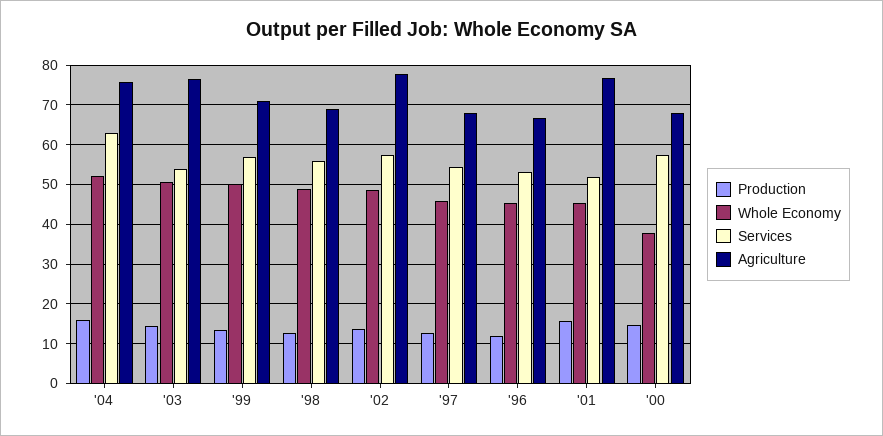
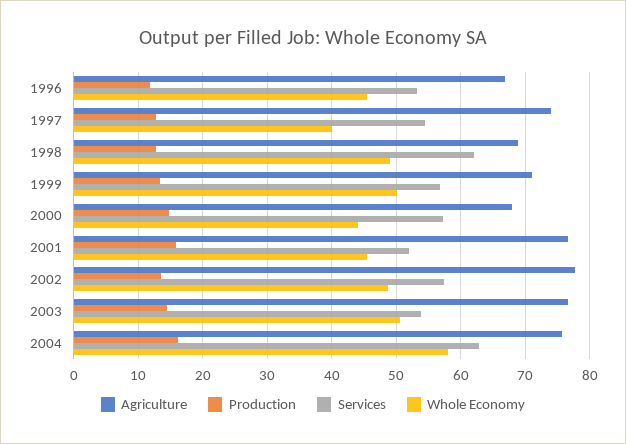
  {
    "Production": {
      "'04": 16,
      "'03": 15,
      "'99": 13,
      "'98": 13,
      "'02": 14,
      "'97": 13,
      "'96": 12,
      "'01": 16,
      "'00": 15
    },
    "Whole Economy": {
-     "'04": 52,
+     "'04": 58,
      "'03": 51,
      "'99": 50,
      "'98": 49,
      "'02": 49,
-     "'97": 46,
+     "'97": 40,
      "'96": 45,
      "'01": 45,
-     "'00": 38
+     "'00": 44
    },
    "Services": {
      "'04": 63,
      "'03": 54,
      "'99": 57,
-     "'98": 56,
+     "'98": 62,
      "'02": 57,
      "'97": 54,
      "'96": 53,
      "'01": 52,
      "'00": 57
    },
    "Agriculture": {
      "'04": 76,
      "'03": 77,
      "'99": 71,
      "'98": 69,
      "'02": 78,
-     "'97": 68,
+     "'97": 74,
      "'96": 67,
      "'01": 77,
      "'00": 68
    }
  }

